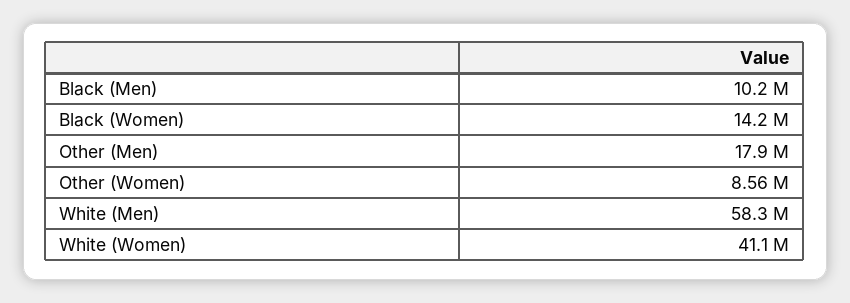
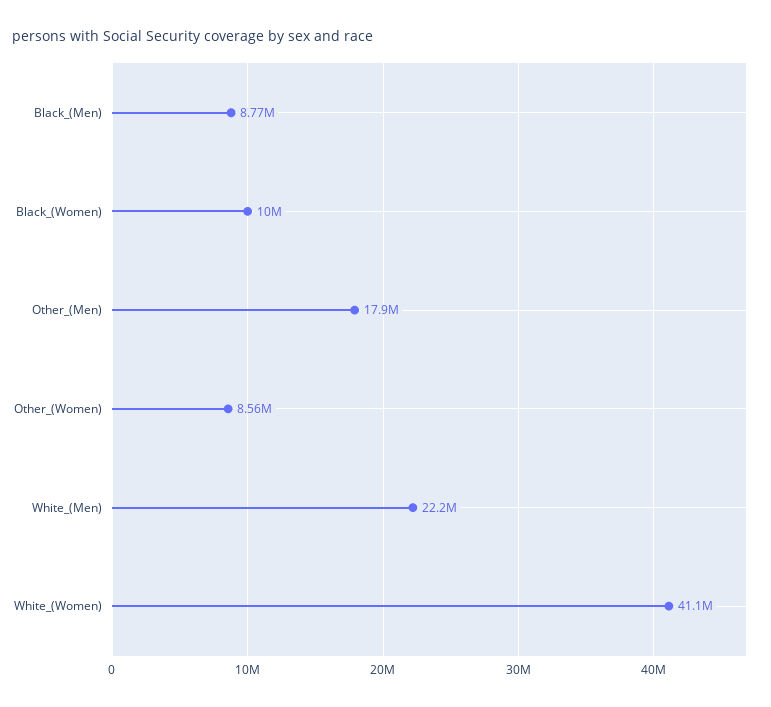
  {
-   "Black (Men)": 10200000,
+   "Black (Men)": 8770000,
-   "Black (Women)": 14200000,
+   "Black (Women)": 10000000,
    "Other (Men)": 17900000,
    "Other (Women)": 8560000,
-   "White (Men)": 58300000,
+   "White (Men)": 22200000,
    "White (Women)": 41100000
  }

